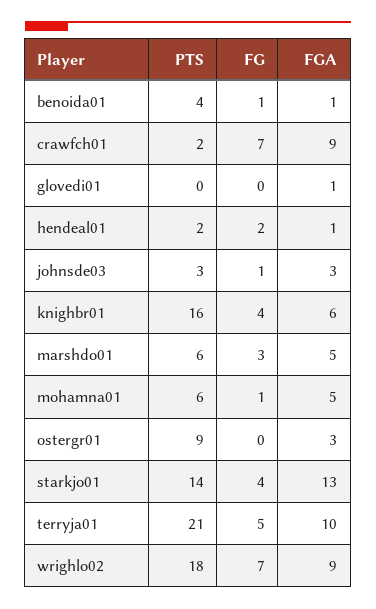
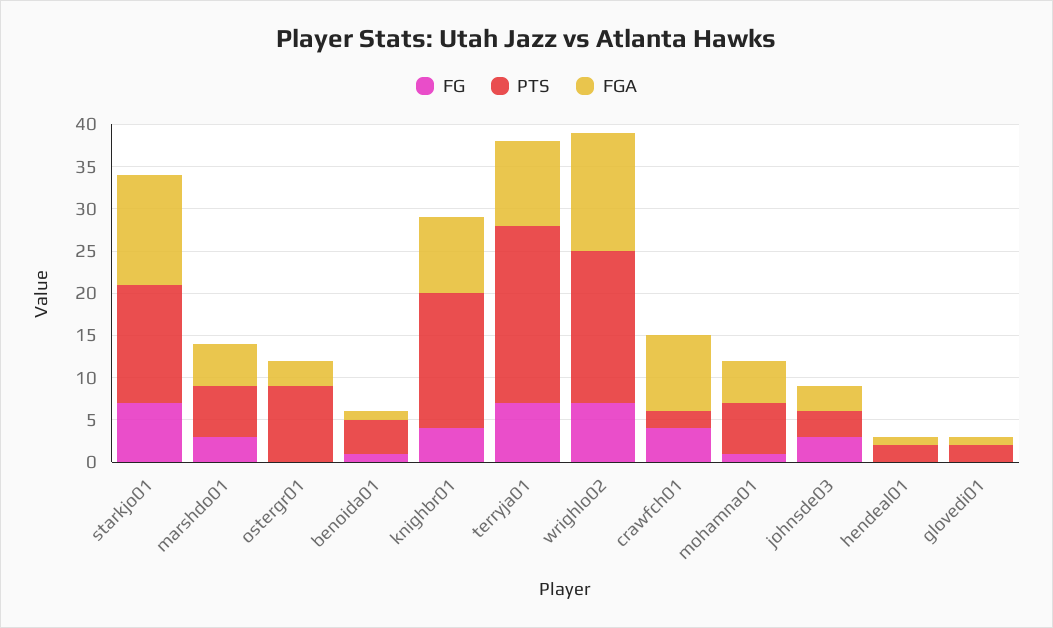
  {
    "PTS": {
      "benoida01": 4,
      "crawfch01": 2,
-     "glovedi01": 0,
+     "glovedi01": 2,
      "hendeal01": 2,
      "johnsde03": 3,
      "knighbr01": 16,
      "marshdo01": 6,
      "mohamna01": 6,
      "ostergr01": 9,
      "starkjo01": 14,
      "terryja01": 21,
      "wrighlo02": 18
    },
    "FG": {
      "benoida01": 1,
-     "crawfch01": 7,
+     "crawfch01": 4,
      "glovedi01": 0,
-     "hendeal01": 2,
+     "hendeal01": 0,
-     "johnsde03": 1,
+     "johnsde03": 3,
      "knighbr01": 4,
      "marshdo01": 3,
      "mohamna01": 1,
      "ostergr01": 0,
-     "starkjo01": 4,
+     "starkjo01": 7,
-     "terryja01": 5,
+     "terryja01": 7,
      "wrighlo02": 7
    },
    "FGA": {
      "benoida01": 1,
      "crawfch01": 9,
      "glovedi01": 1,
      "hendeal01": 1,
      "johnsde03": 3,
-     "knighbr01": 6,
+     "knighbr01": 9,
      "marshdo01": 5,
      "mohamna01": 5,
      "ostergr01": 3,
      "starkjo01": 13,
      "terryja01": 10,
-     "wrighlo02": 9
+     "wrighlo02": 14
    }
  }

